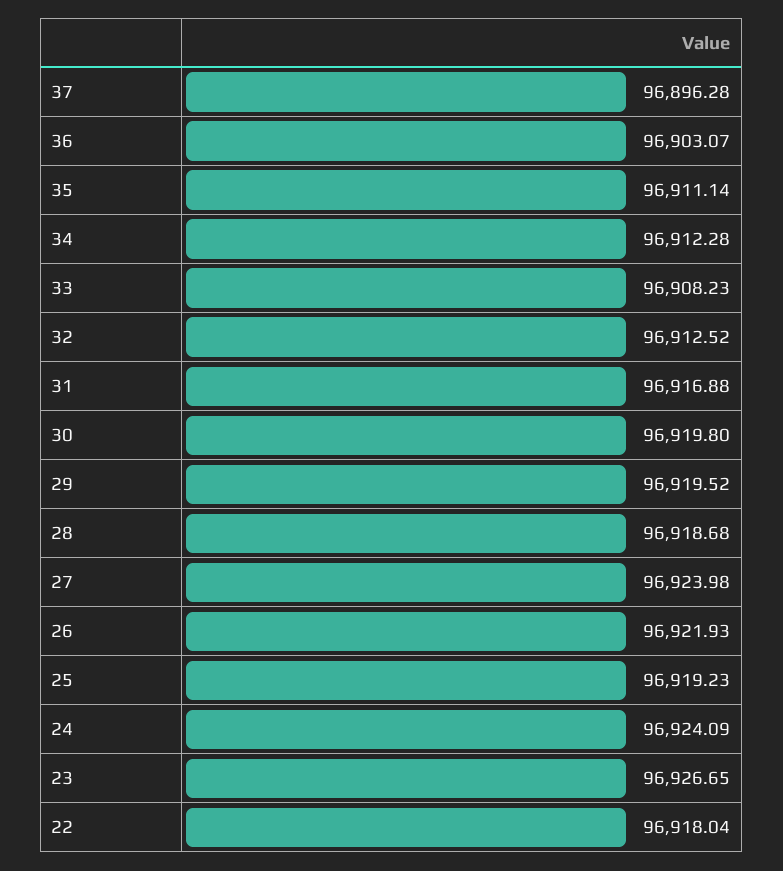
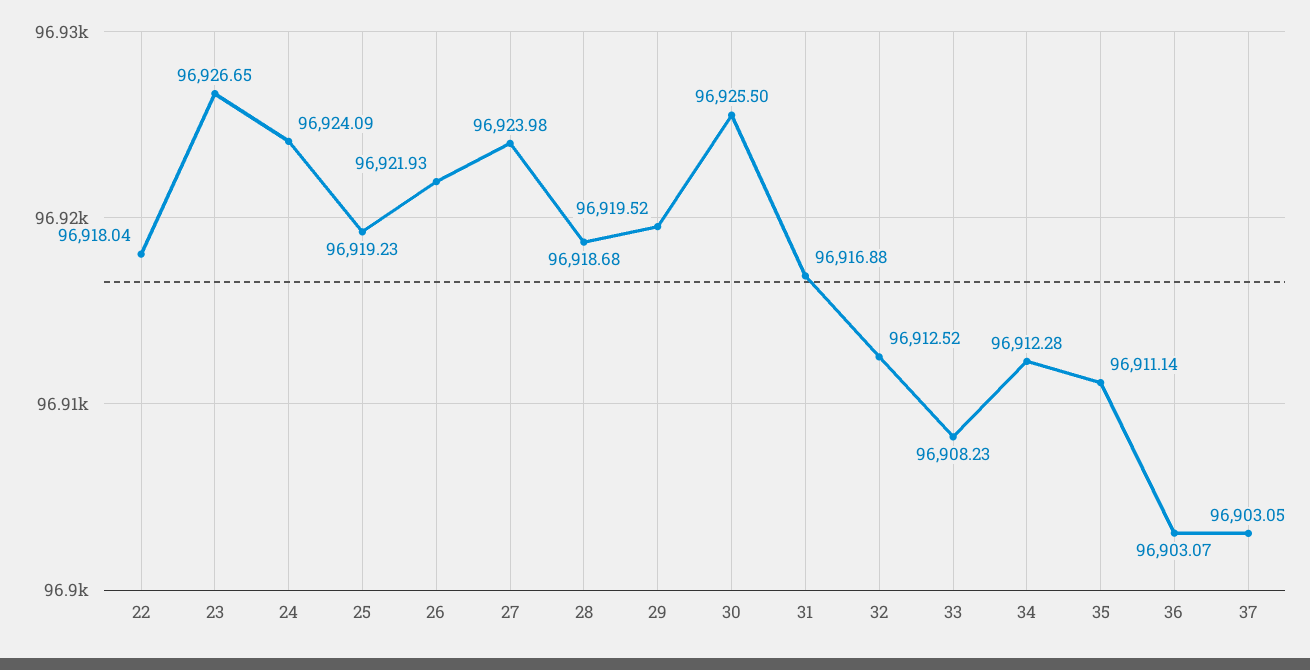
  {
-   "37": 96896.28,
+   "37": 96903.05,
    "36": 96903.07,
    "35": 96911.14,
    "34": 96912.28,
    "33": 96908.23,
    "32": 96912.52,
    "31": 96916.88,
-   "30": 96919.8,
+   "30": 96925.5,
    "29": 96919.52,
    "28": 96918.68,
    "27": 96923.98,
    "26": 96921.93,
    "25": 96919.23,
    "24": 96924.09,
    "23": 96926.65,
    "22": 96918.04
  }

